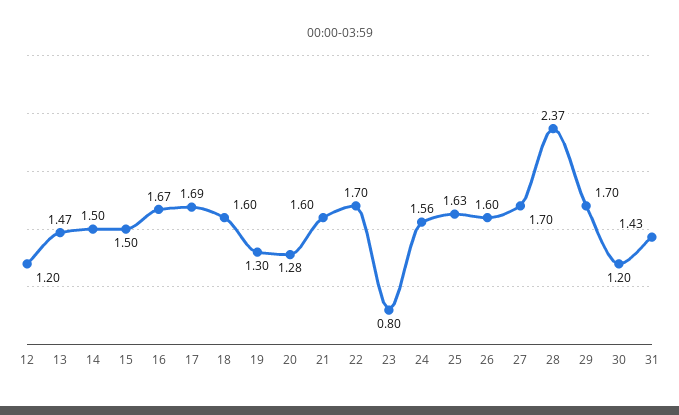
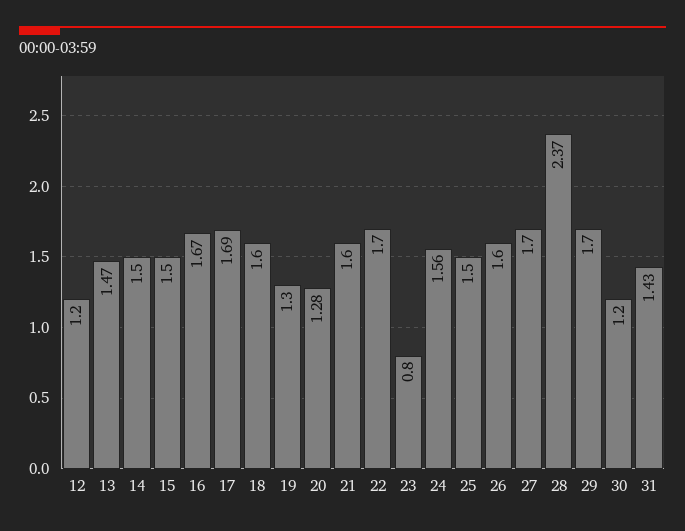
  {
    "12": 1.2,
    "13": 1.47,
    "14": 1.5,
    "15": 1.5,
    "16": 1.67,
    "17": 1.69,
    "18": 1.6,
    "19": 1.3,
    "20": 1.28,
    "21": 1.6,
    "22": 1.7,
    "23": 0.8,
    "24": 1.56,
-   "25": 1.63,
+   "25": 1.5,
    "26": 1.6,
    "27": 1.7,
    "28": 2.37,
    "29": 1.7,
    "30": 1.2,
    "31": 1.43
  }

